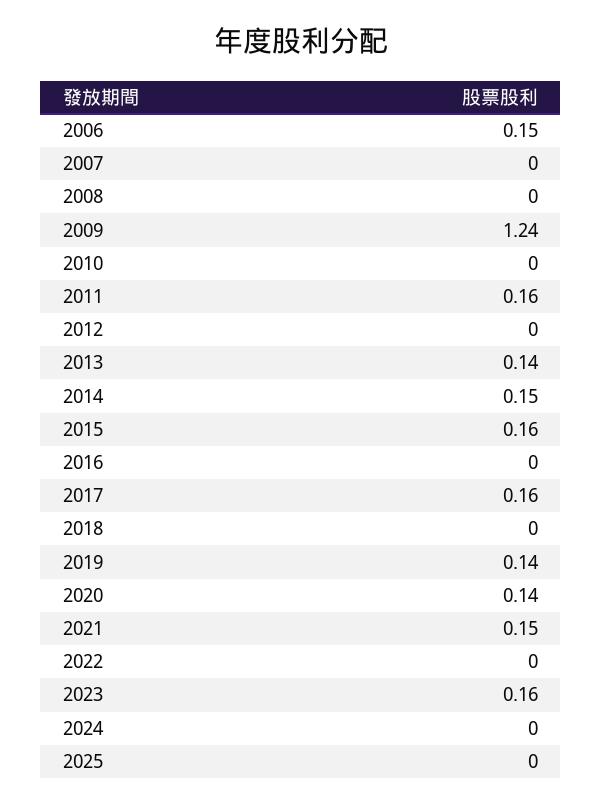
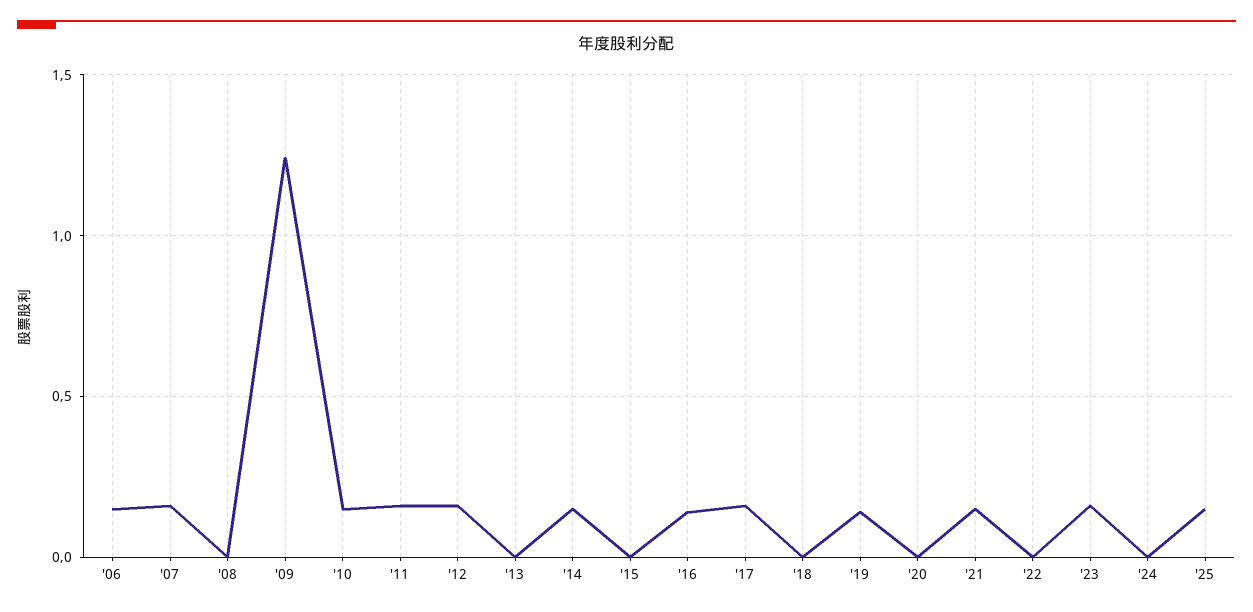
  {
    "2006": 0.15,
-   "2007": 0,
+   "2007": 0.15,
    "2008": 0,
    "2009": 1.24,
-   "2010": 0,
+   "2010": 0.15,
    "2011": 0.16,
-   "2012": 0,
+   "2012": 0.15,
-   "2013": 0.14,
+   "2013": 0,
    "2014": 0.15,
-   "2015": 0.16,
+   "2015": 0,
-   "2016": 0,
+   "2016": 0.15,
    "2017": 0.16,
    "2018": 0,
    "2019": 0.14,
-   "2020": 0.14,
+   "2020": 0,
    "2021": 0.15,
    "2022": 0,
    "2023": 0.16,
    "2024": 0,
-   "2025": 0
+   "2025": 0.15
  }

